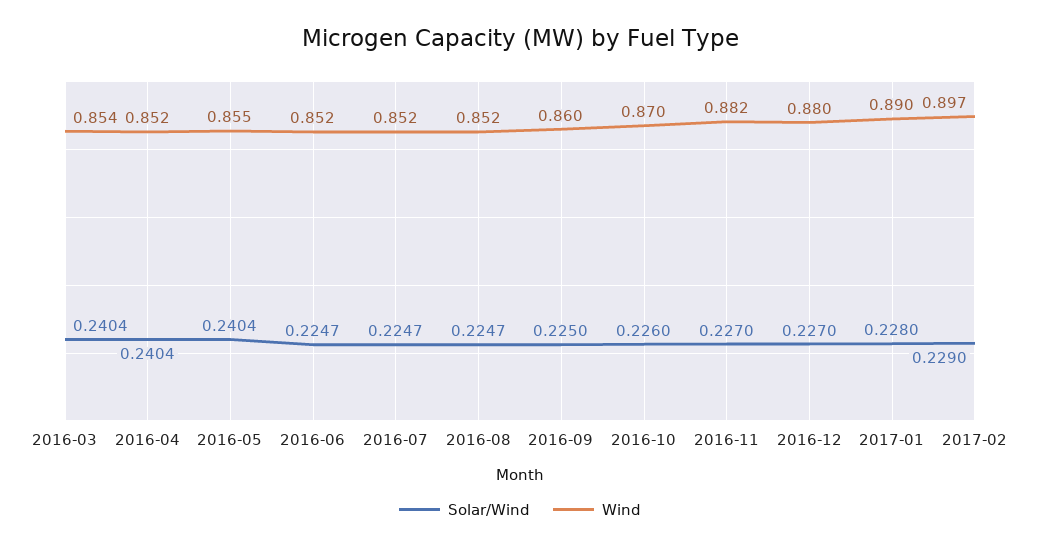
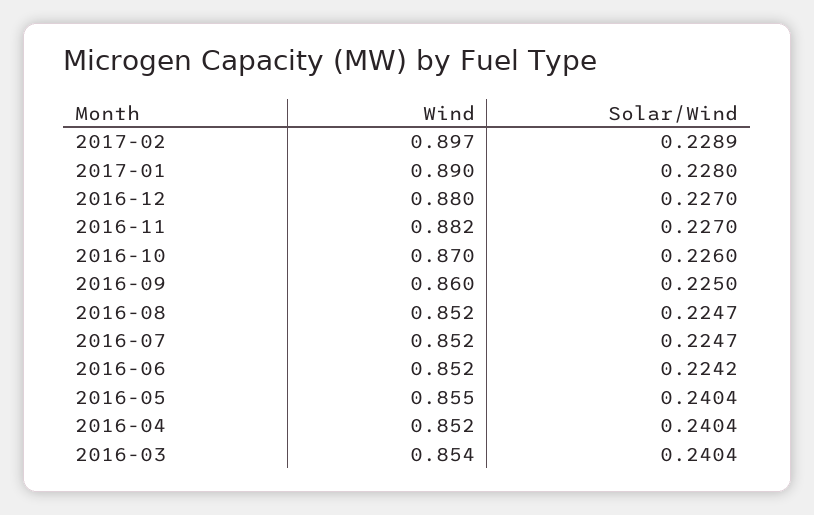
  {
    "Solar/Wind": {
      "2016-03": 0.2404,
      "2016-04": 0.2404,
      "2016-05": 0.2404,
-     "2016-06": 0.2247,
+     "2016-06": 0.2242,
      "2016-07": 0.2247,
      "2016-08": 0.2247,
      "2016-09": 0.225,
      "2016-10": 0.226,
      "2016-11": 0.227,
      "2016-12": 0.227,
      "2017-01": 0.228,
-     "2017-02": 0.229
+     "2017-02": 0.2289
    },
    "Wind": {
      "2016-03": 0.854,
      "2016-04": 0.852,
      "2016-05": 0.855,
      "2016-06": 0.852,
      "2016-07": 0.852,
      "2016-08": 0.852,
      "2016-09": 0.86,
      "2016-10": 0.87,
      "2016-11": 0.882,
      "2016-12": 0.88,
      "2017-01": 0.89,
      "2017-02": 0.897
    }
  }

